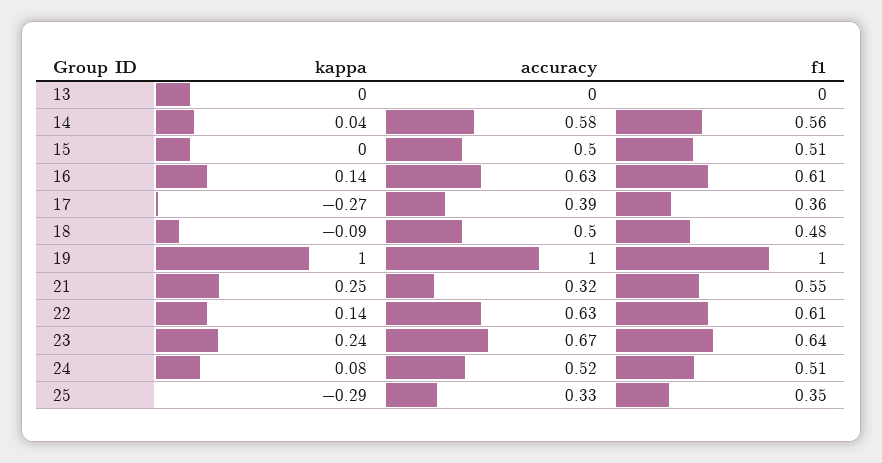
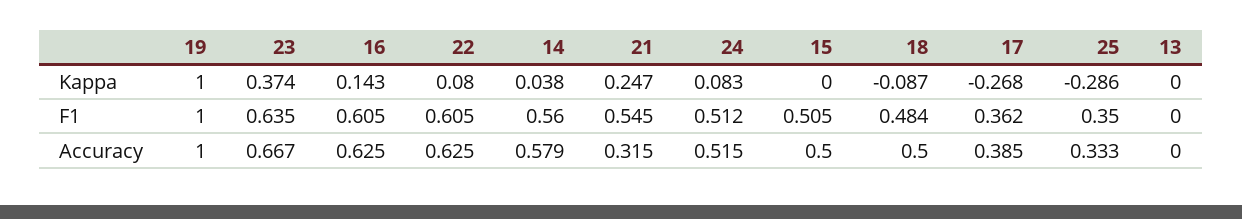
  {
    "kappa": {
      "13": 0,
      "14": 0.038,
      "15": 0,
      "16": 0.143,
      "17": -0.268,
      "18": -0.087,
      "19": 1,
      "21": 0.247,
-     "22": 0.14,
+     "22": 0.08,
-     "23": 0.24,
+     "23": 0.374,
      "24": 0.083,
      "25": -0.286
    },
    "accuracy": {
      "13": 0,
      "14": 0.579,
      "15": 0.5,
      "16": 0.625,
      "17": 0.385,
      "18": 0.5,
      "19": 1,
      "21": 0.315,
      "22": 0.625,
      "23": 0.667,
      "24": 0.515,
      "25": 0.333
    },
    "f1": {
      "13": 0,
      "14": 0.56,
      "15": 0.505,
      "16": 0.605,
      "17": 0.362,
      "18": 0.484,
      "19": 1,
      "21": 0.545,
      "22": 0.605,
      "23": 0.635,
      "24": 0.512,
      "25": 0.35
    }
  }

